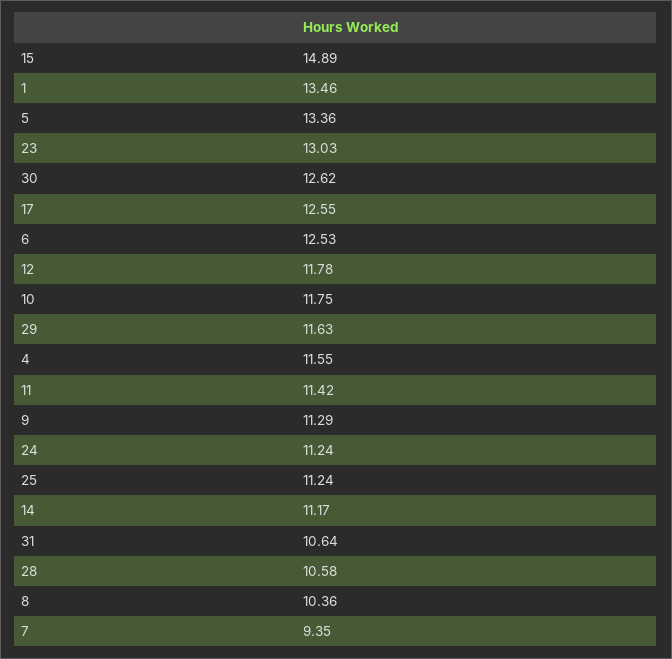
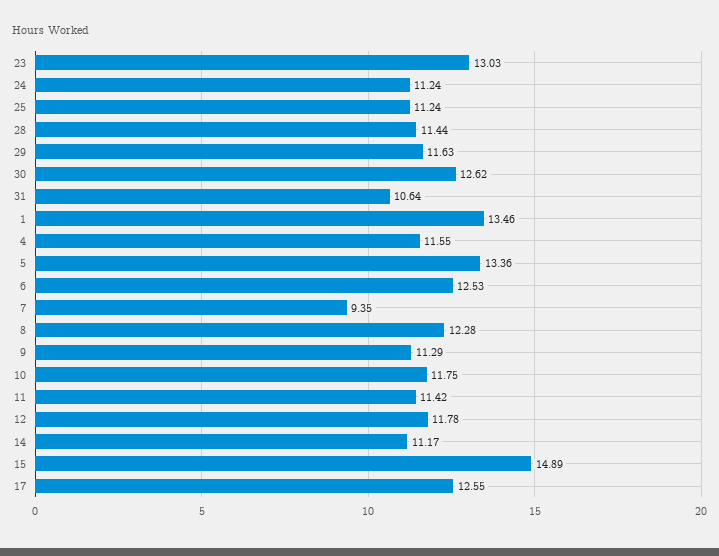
  {
    "15": 14.89,
    "1": 13.46,
    "5": 13.36,
    "23": 13.03,
    "30": 12.62,
    "17": 12.55,
    "6": 12.53,
    "12": 11.78,
    "10": 11.75,
    "29": 11.63,
    "4": 11.55,
    "11": 11.42,
    "9": 11.29,
    "24": 11.24,
    "25": 11.24,
    "14": 11.17,
    "31": 10.64,
-   "28": 10.58,
+   "28": 11.44,
-   "8": 10.36,
+   "8": 12.28,
    "7": 9.35
  }

